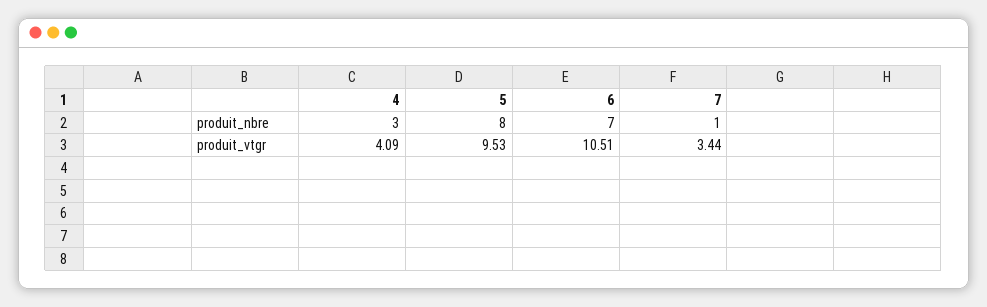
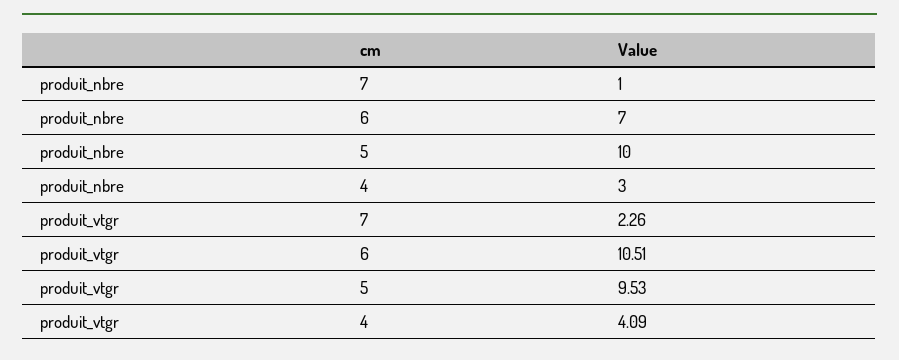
  {
    "4": {
      "produit_nbre": 3,
      "produit_vtgr": 4.09
    },
    "5": {
-     "produit_nbre": 8,
+     "produit_nbre": 10,
      "produit_vtgr": 9.53
    },
    "6": {
      "produit_nbre": 7,
      "produit_vtgr": 10.51
    },
    "7": {
      "produit_nbre": 1,
-     "produit_vtgr": 3.44
+     "produit_vtgr": 2.26
    }
  }

